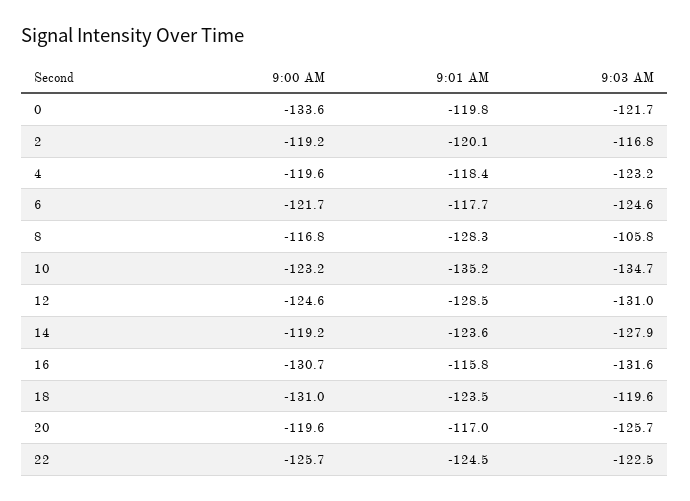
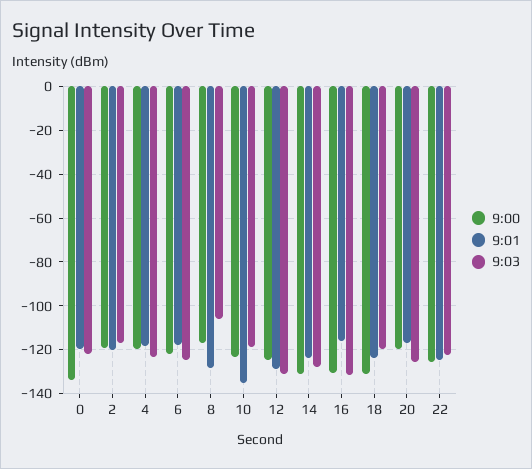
  {
    "9:00 AM": {
      "0": -133.6,
      "2": -119.2,
      "4": -119.6,
      "6": -121.7,
      "8": -116.8,
      "10": -123.2,
      "12": -124.6,
-     "14": -119.2,
+     "14": -130,
      "16": -130.7,
      "18": -131,
      "20": -119.6,
      "22": -125.7
    },
    "9:01 AM": {
      "0": -119.8,
      "2": -120.1,
      "4": -118.4,
      "6": -117.7,
      "8": -128.3,
      "10": -135.2,
      "12": -128.5,
      "14": -123.6,
      "16": -115.8,
      "18": -123.5,
      "20": -117,
      "22": -124.5
    },
    "9:03 AM": {
      "0": -121.7,
      "2": -116.8,
      "4": -123.2,
      "6": -124.6,
      "8": -105.8,
-     "10": -134.7,
+     "10": -120,
      "12": -131,
      "14": -127.9,
      "16": -131.6,
      "18": -119.6,
      "20": -125.7,
      "22": -122.5
    }
  }

